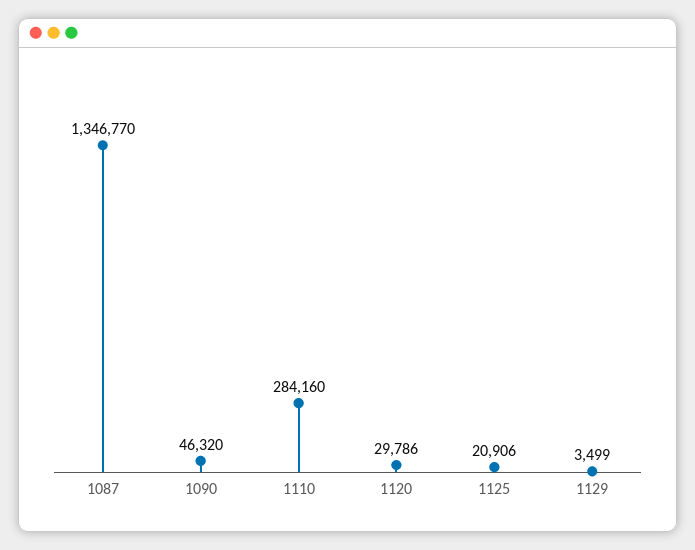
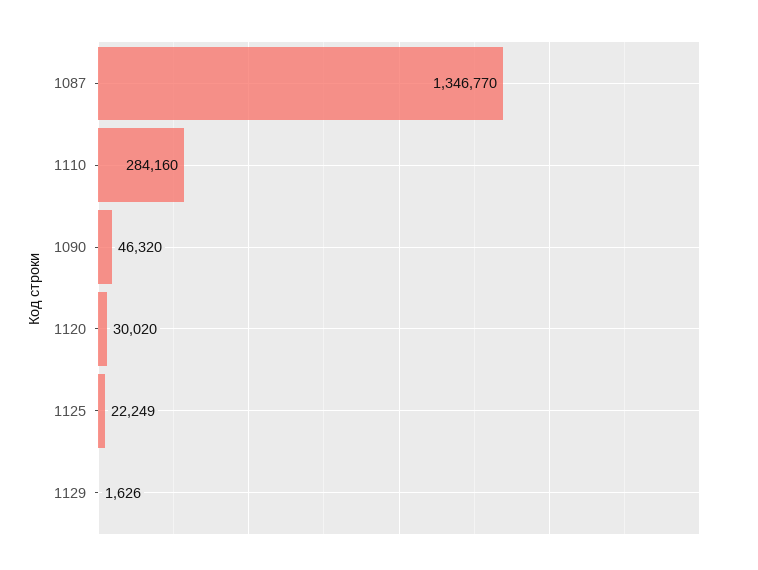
  {
    "1087": 1346770,
    "1090": 46320,
    "1110": 284160,
-   "1120": 29786,
+   "1120": 30020,
-   "1125": 20906,
+   "1125": 22249,
-   "1129": 3499
+   "1129": 1626
  }

